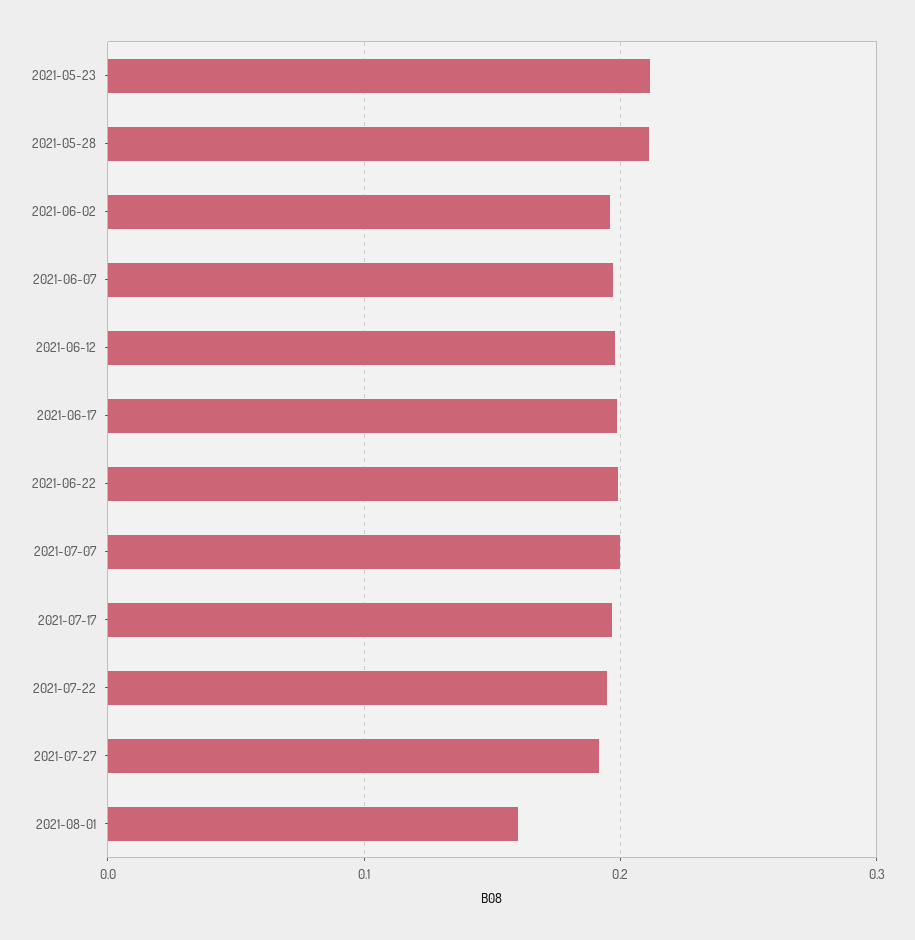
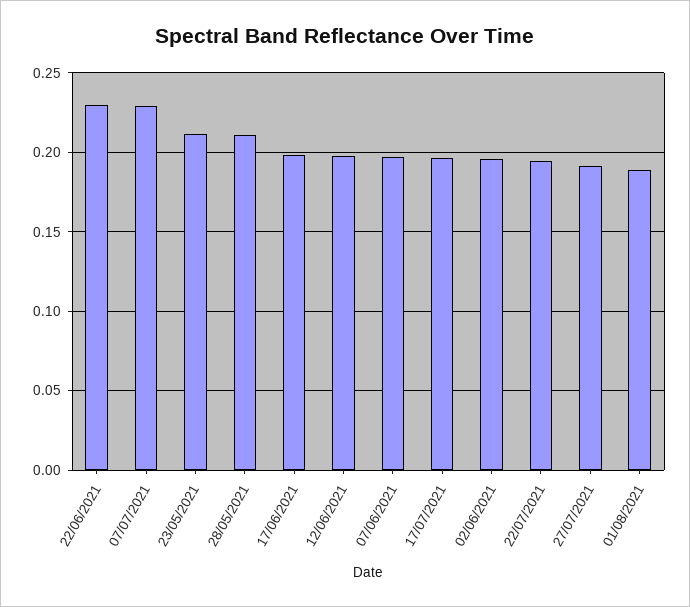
  {
    "2021-05-23": 0.21,
    "2021-05-28": 0.21,
    "2021-06-02": 0.195,
    "2021-06-07": 0.195,
    "2021-06-12": 0.2,
    "2021-06-17": 0.2,
-   "2021-06-22": 0.2,
+   "2021-06-22": 0.23,
-   "2021-07-07": 0.2,
+   "2021-07-07": 0.23,
    "2021-07-17": 0.195,
    "2021-07-22": 0.195,
    "2021-07-27": 0.19,
-   "2021-08-01": 0.16
+   "2021-08-01": 0.19
  }

